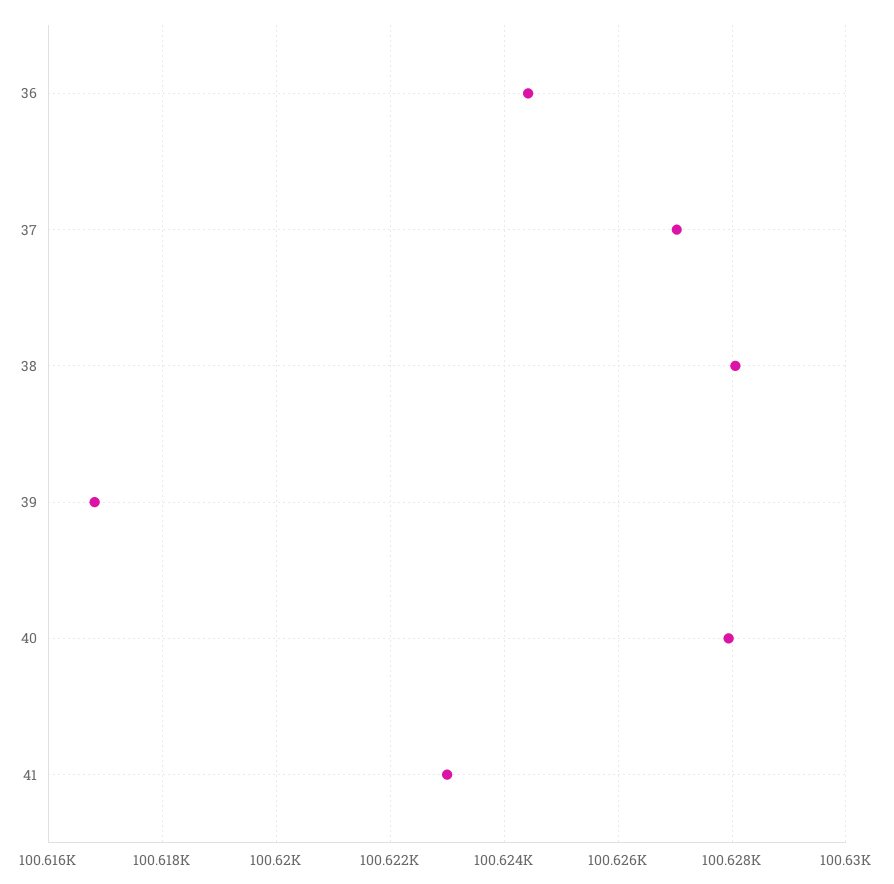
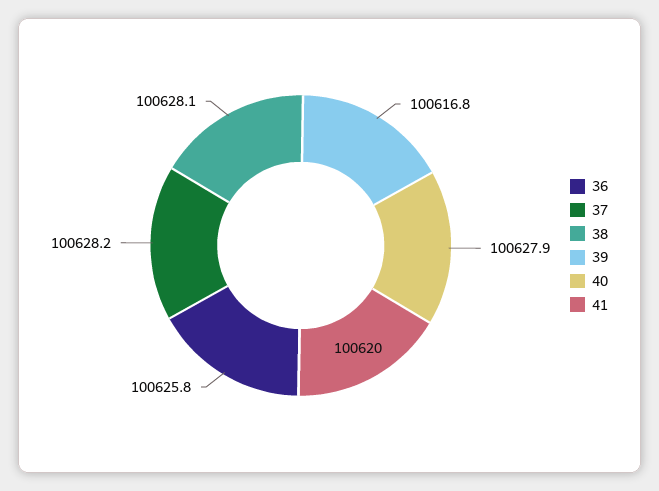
  {
-   "36": 100624.4,
+   "36": 100625.8,
-   "37": 100627,
+   "37": 100628.2,
    "38": 100628.1,
    "39": 100616.8,
    "40": 100627.9,
-   "41": 100623
+   "41": 100620
  }

